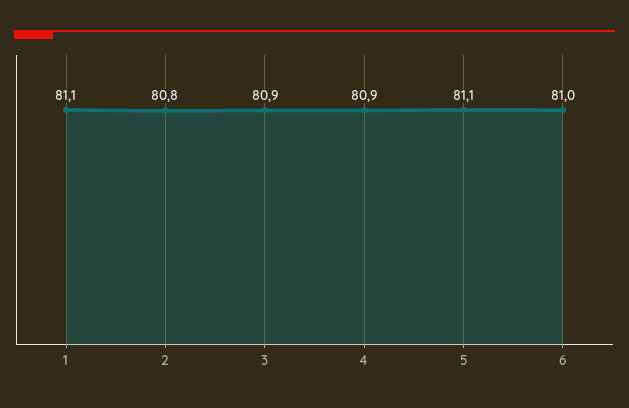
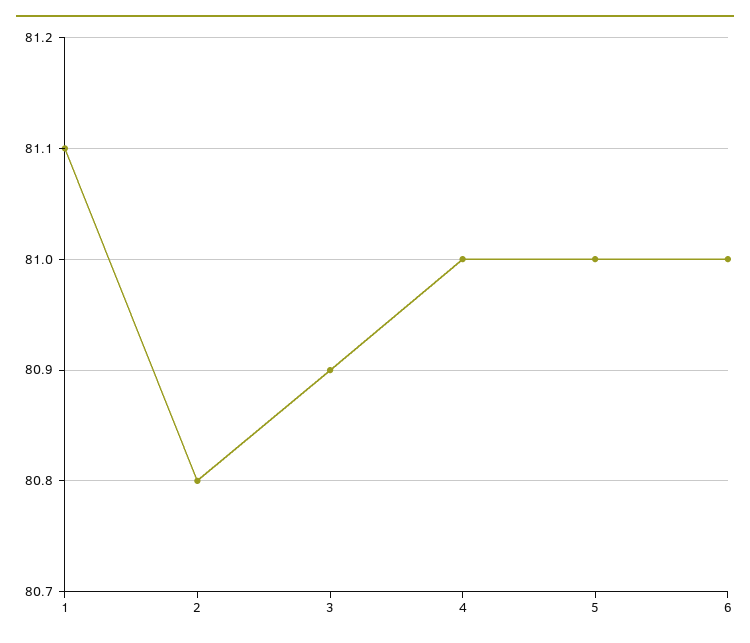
  {
    "1": 81.1,
    "2": 80.8,
    "3": 80.9,
-   "4": 80.9,
+   "4": 81,
-   "5": 81.1,
+   "5": 81,
    "6": 81
  }

